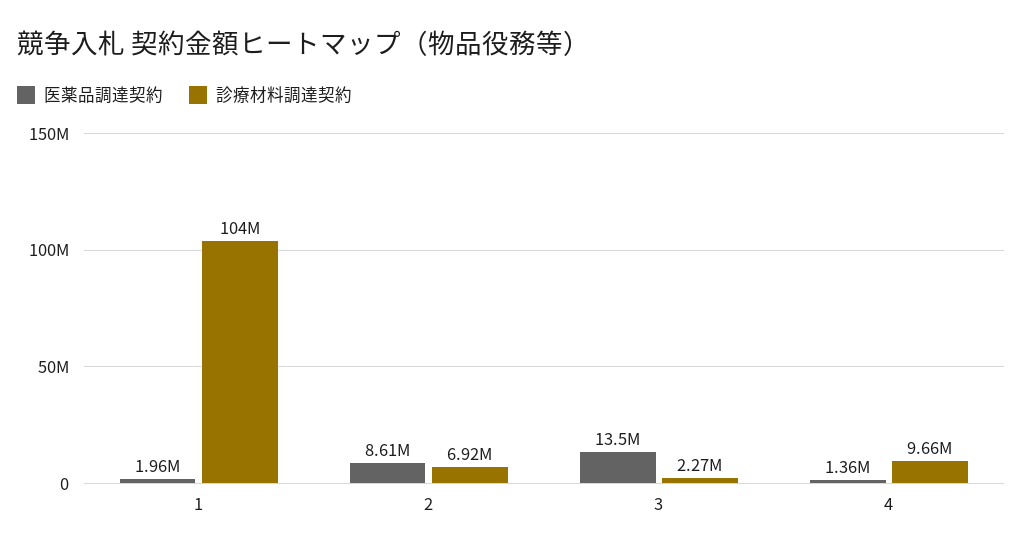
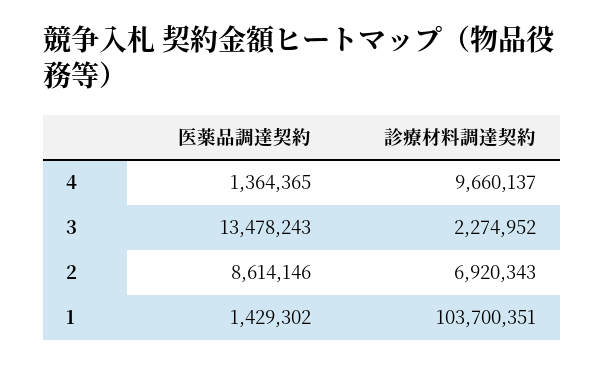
  {
    "医薬品調達契約": {
-     "1": 1960000,
+     "1": 1429302,
      "2": 8614146,
      "3": 13478243,
      "4": 1364365
    },
    "診療材料調達契約": {
      "1": 103700351,
      "2": 6920343,
      "3": 2274952,
      "4": 9660137
    }
  }

